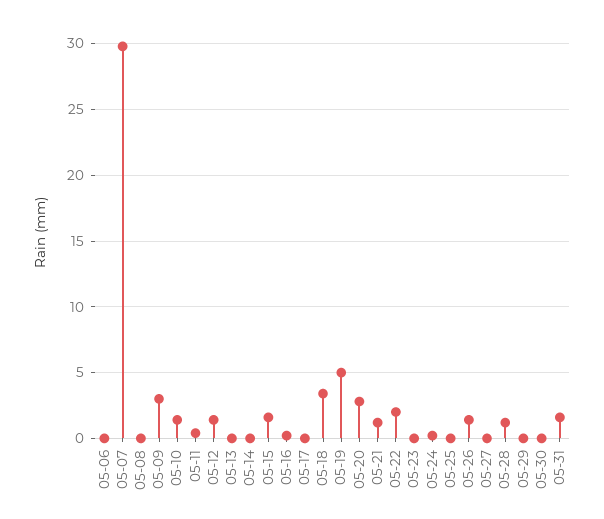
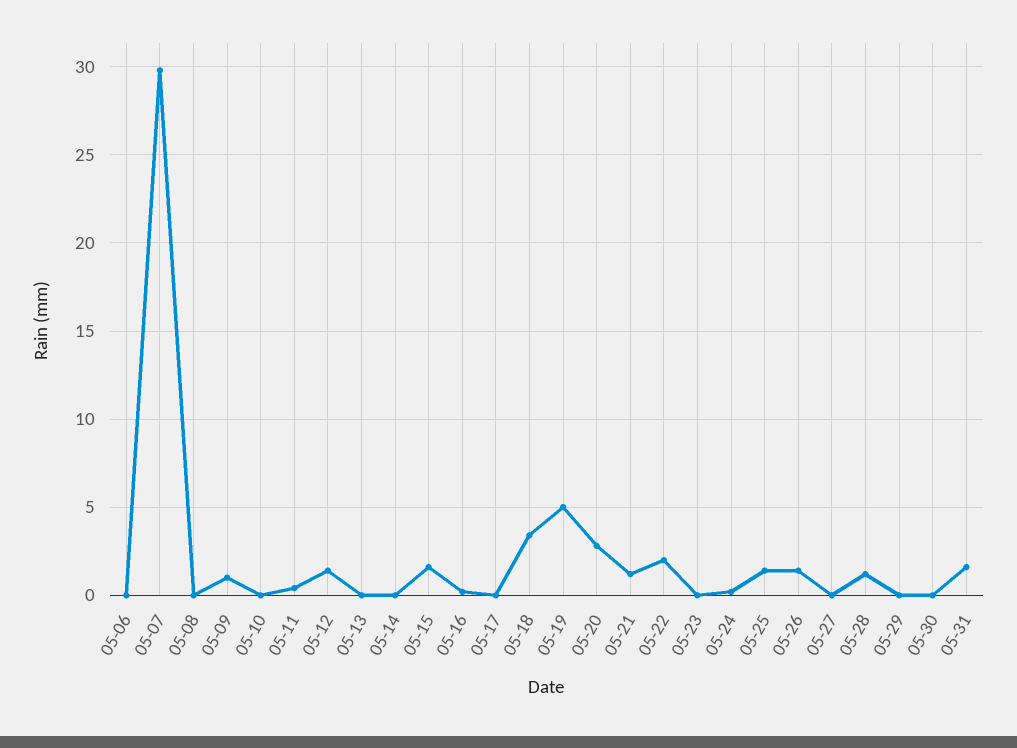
  {
    "05-06": 0,
    "05-07": 30,
    "05-08": 0,
-   "05-09": 3,
+   "05-09": 1,
-   "05-10": 1.5,
+   "05-10": 0,
    "05-11": 0.5,
    "05-12": 1.5,
    "05-13": 0,
    "05-14": 0,
    "05-15": 1.5,
    "05-16": 0,
    "05-17": 0,
    "05-18": 3.5,
    "05-19": 5,
    "05-20": 3,
    "05-21": 1,
    "05-22": 2,
    "05-23": 0,
    "05-24": 0,
-   "05-25": 0,
+   "05-25": 1.5,
    "05-26": 1.5,
    "05-27": 0,
    "05-28": 1,
    "05-29": 0,
    "05-30": 0,
    "05-31": 1.5
  }

